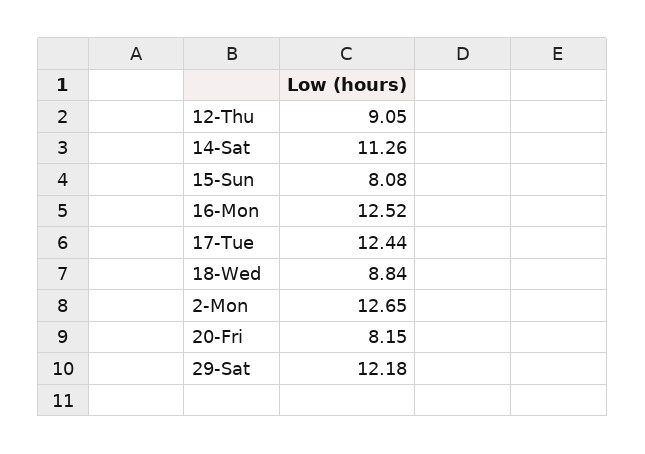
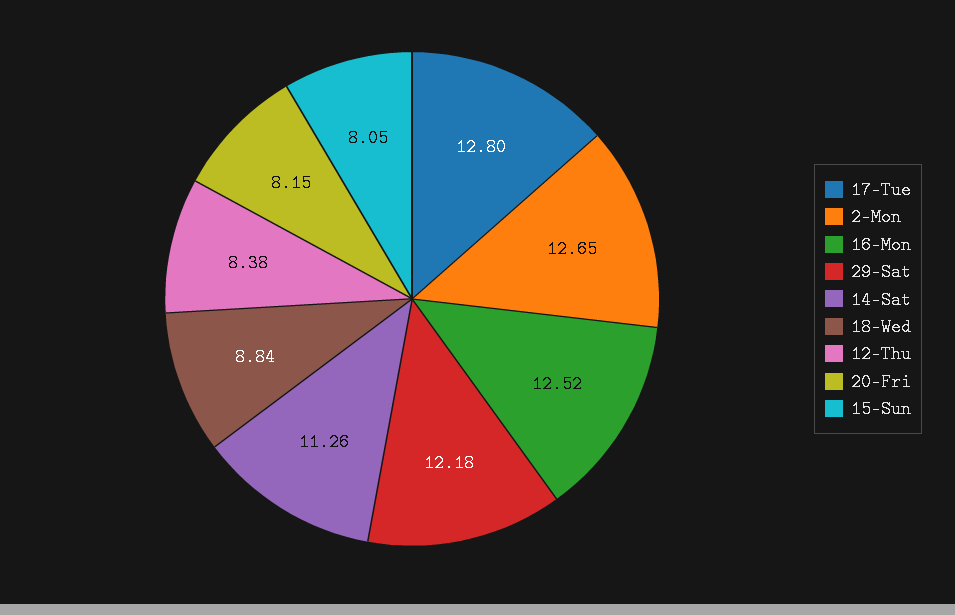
  {
-   "12-Thu": 9.05,
+   "12-Thu": 8.38,
    "14-Sat": 11.26,
-   "15-Sun": 8.08,
+   "15-Sun": 8.05,
    "16-Mon": 12.52,
-   "17-Tue": 12.44,
+   "17-Tue": 12.8,
    "18-Wed": 8.84,
    "2-Mon": 12.65,
    "20-Fri": 8.15,
    "29-Sat": 12.18
  }

